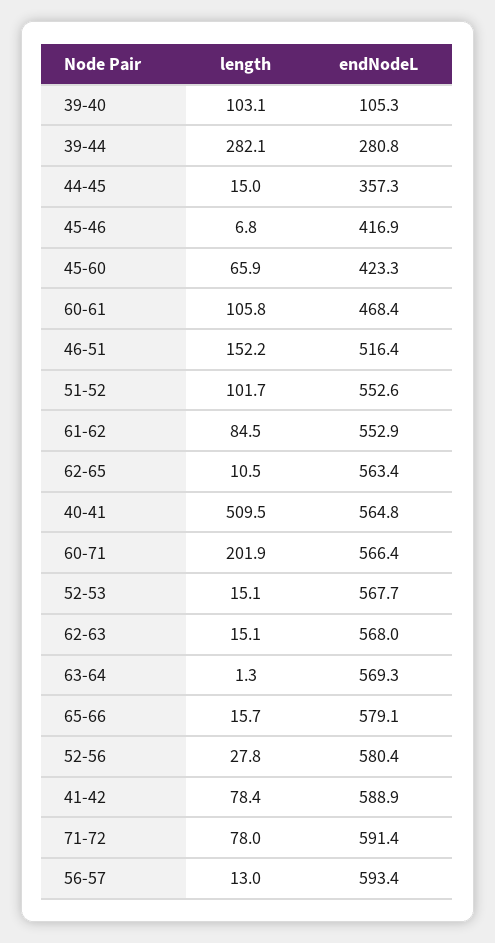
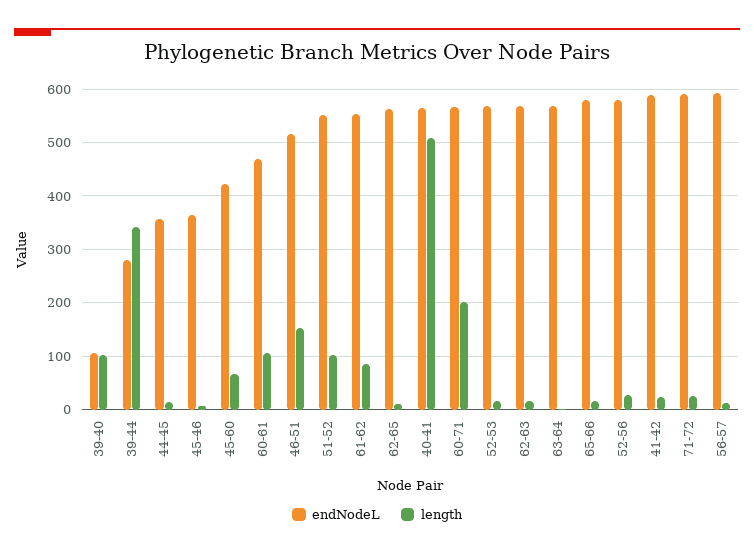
  {
    "length": {
      "39-40": 103.1,
-     "39-44": 282.1,
+     "39-44": 340,
      "44-45": 15,
      "45-46": 6.8,
      "45-60": 65.9,
      "60-61": 105.8,
      "46-51": 152.2,
      "51-52": 101.7,
      "61-62": 84.5,
      "62-65": 10.5,
      "40-41": 509.5,
      "60-71": 201.9,
      "52-53": 15.1,
      "62-63": 15.1,
      "63-64": 1.3,
      "65-66": 15.7,
      "52-56": 27.8,
-     "41-42": 78.4,
+     "41-42": 20,
-     "71-72": 78,
+     "71-72": 20,
      "56-57": 13
    },
    "endNodeL": {
      "39-40": 105.3,
      "39-44": 280.8,
      "44-45": 357.3,
-     "45-46": 416.9,
+     "45-46": 360,
      "45-60": 423.3,
      "60-61": 468.4,
      "46-51": 516.4,
      "51-52": 552.6,
      "61-62": 552.9,
      "62-65": 563.4,
      "40-41": 564.8,
      "60-71": 566.4,
      "52-53": 567.7,
      "62-63": 568,
      "63-64": 569.3,
      "65-66": 579.1,
      "52-56": 580.4,
      "41-42": 588.9,
      "71-72": 591.4,
      "56-57": 593.4
    }
  }

